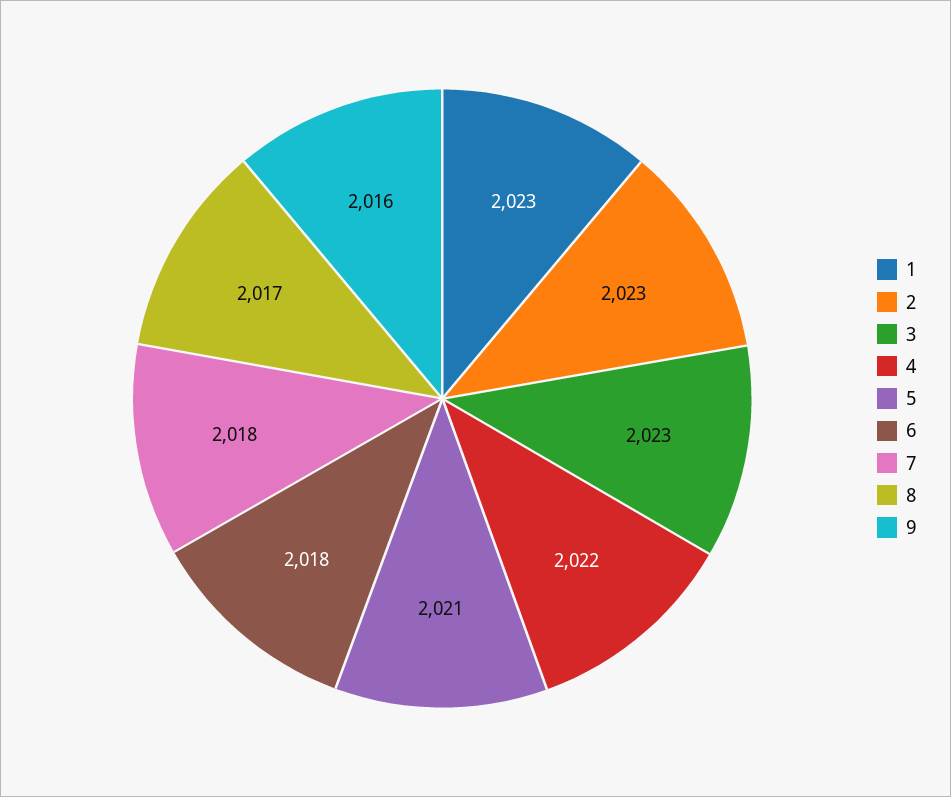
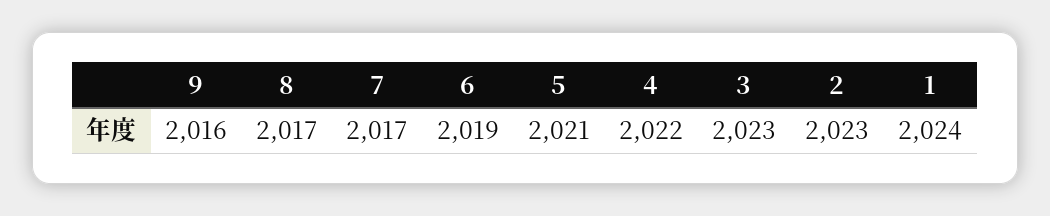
  {
-   "1": 2023,
+   "1": 2024,
    "2": 2023,
    "3": 2023,
    "4": 2022,
    "5": 2021,
-   "6": 2018,
+   "6": 2019,
-   "7": 2018,
+   "7": 2017,
    "8": 2017,
    "9": 2016
  }

